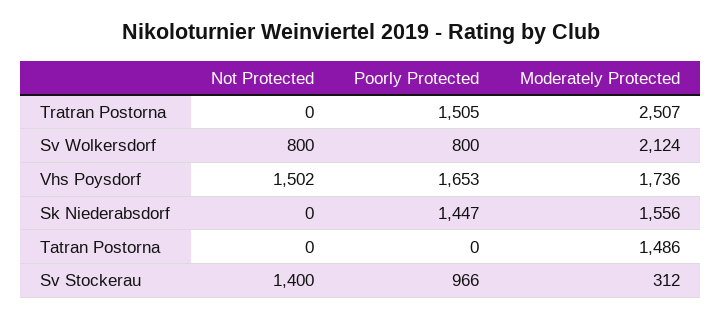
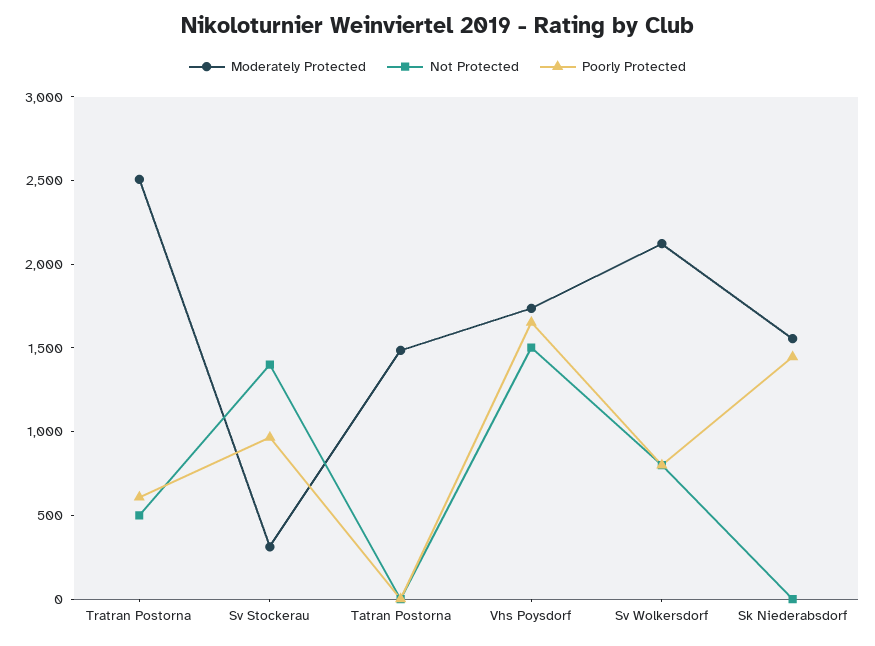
  {
    "Not Protected": {
-     "Tratran Postorna": 0,
+     "Tratran Postorna": 500,
      "Sv Wolkersdorf": 800,
      "Vhs Poysdorf": 1502,
      "Sk Niederabsdorf": 0,
      "Tatran Postorna": 0,
      "Sv Stockerau": 1400
    },
    "Poorly Protected": {
-     "Tratran Postorna": 1505,
+     "Tratran Postorna": 600,
      "Sv Wolkersdorf": 800,
      "Vhs Poysdorf": 1653,
      "Sk Niederabsdorf": 1447,
      "Tatran Postorna": 0,
      "Sv Stockerau": 966
    },
    "Moderately Protected": {
      "Tratran Postorna": 2507,
      "Sv Wolkersdorf": 2124,
      "Vhs Poysdorf": 1736,
      "Sk Niederabsdorf": 1556,
      "Tatran Postorna": 1486,
      "Sv Stockerau": 312
    }
  }

